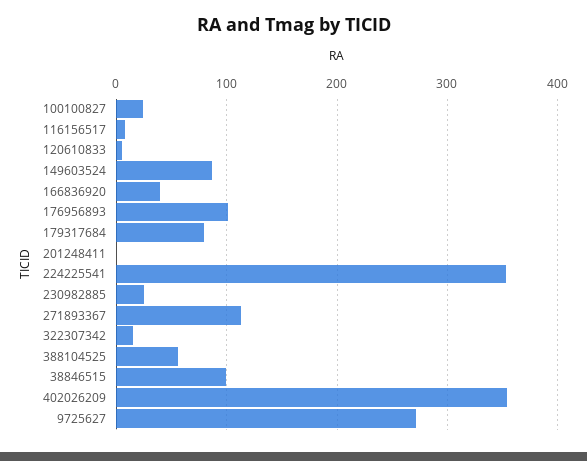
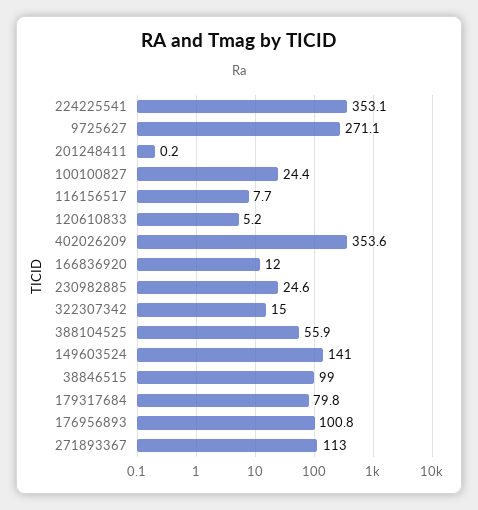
  {
    "100100827": 24.4,
    "116156517": 7.7,
    "120610833": 5.2,
-   "149603524": 90,
+   "149603524": 141,
-   "166836920": 40,
+   "166836920": 12,
    "176956893": 100.8,
    "179317684": 79.8,
    "201248411": 0.2,
    "224225541": 353.1,
    "230982885": 24.6,
    "271893367": 113,
    "322307342": 15,
    "388104525": 55.9,
    "38846515": 99,
    "402026209": 353.6,
    "9725627": 271.1
  }

